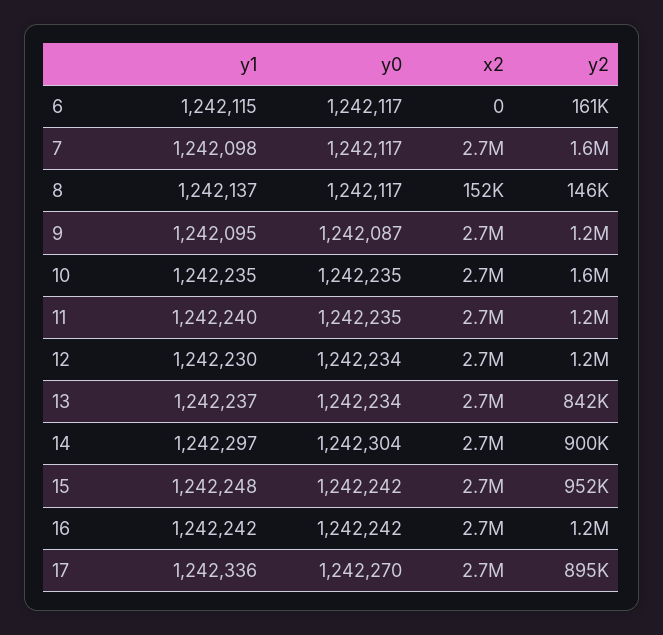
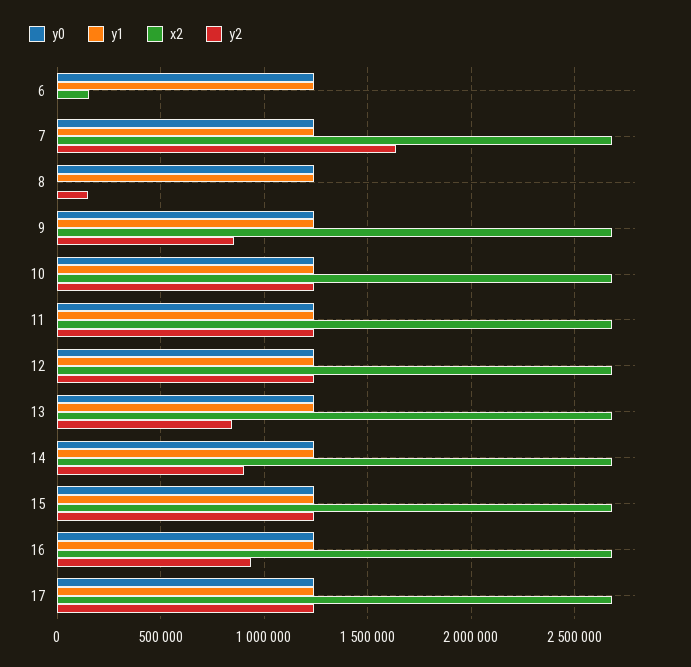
  {
    "y1": {
      "6": 1242115,
      "7": 1242098,
      "8": 1242137,
      "9": 1242095,
      "10": 1242235,
      "11": 1242240,
      "12": 1242230,
      "13": 1242237,
      "14": 1242297,
      "15": 1242248,
      "16": 1242242,
      "17": 1242336
    },
    "y0": {
      "6": 1242117,
      "7": 1242117,
      "8": 1242117,
      "9": 1242087,
      "10": 1242235,
      "11": 1242235,
      "12": 1242234,
      "13": 1242234,
      "14": 1242304,
      "15": 1242242,
      "16": 1242242,
      "17": 1242270
    },
    "x2": {
-     "6": 0,
+     "6": 150000,
      "7": 2700000,
-     "8": 152000,
+     "8": 0,
      "9": 2700000,
      "10": 2700000,
      "11": 2700000,
      "12": 2700000,
      "13": 2700000,
      "14": 2700000,
      "15": 2700000,
      "16": 2700000,
      "17": 2700000
    },
    "y2": {
-     "6": 161000,
+     "6": 0,
      "7": 1600000,
      "8": 146000,
-     "9": 1200000,
+     "9": 850000,
-     "10": 1600000,
+     "10": 1250000,
      "11": 1200000,
      "12": 1200000,
      "13": 842000,
      "14": 900000,
-     "15": 952000,
+     "15": 1250000,
-     "16": 1200000,
+     "16": 950000,
-     "17": 895000
+     "17": 1250000
    }
  }

